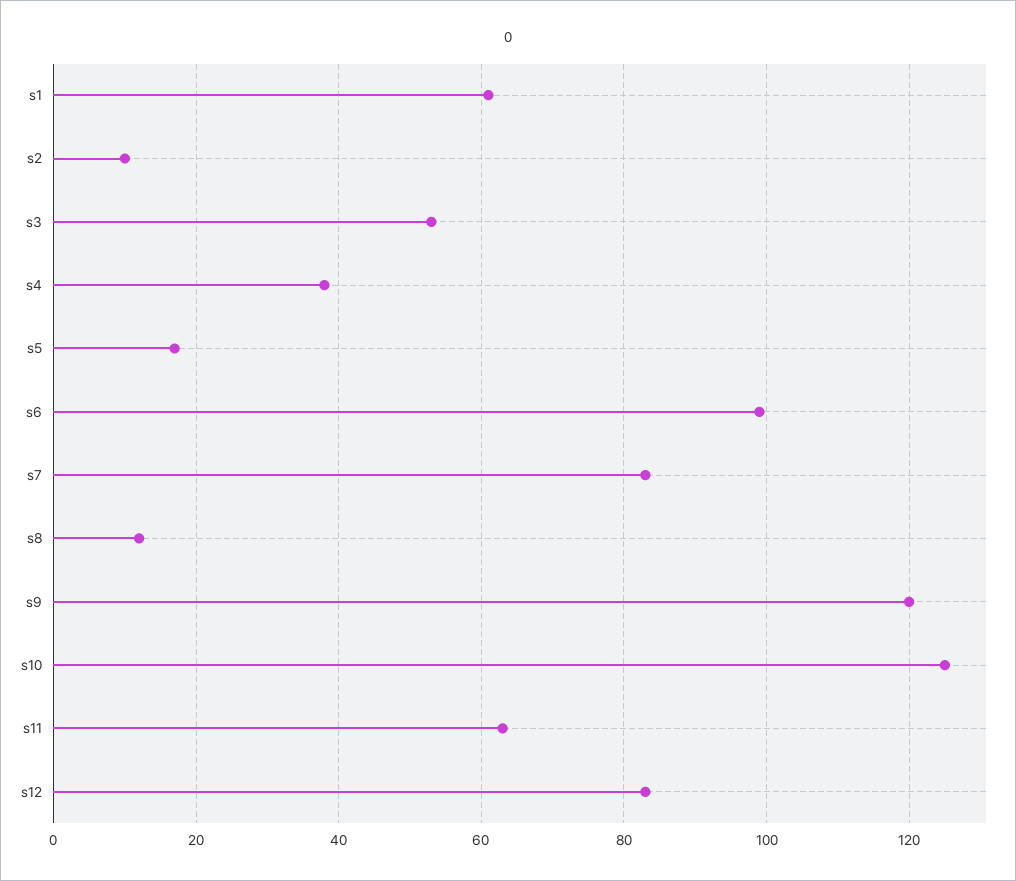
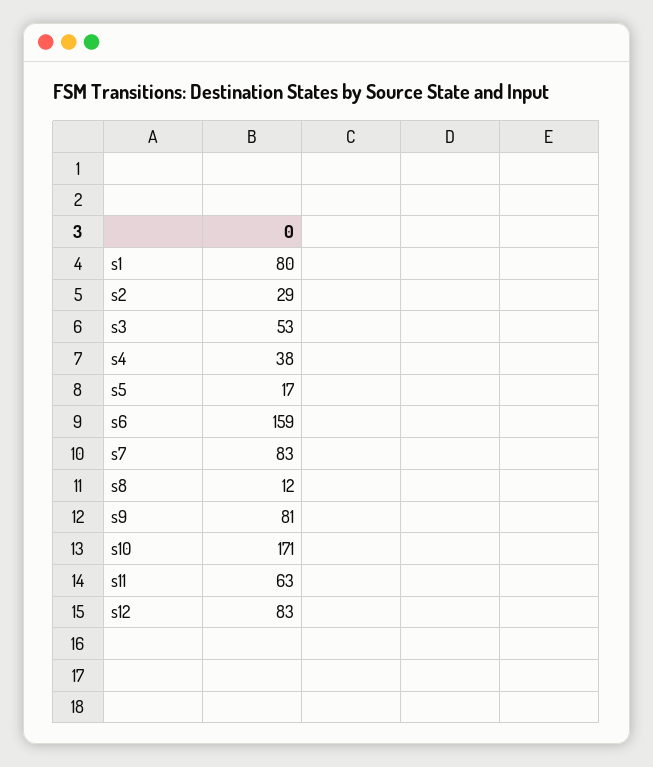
  {
-   "s1": 60,
+   "s1": 80,
-   "s2": 10,
+   "s2": 29,
    "s3": 53,
    "s4": 38,
    "s5": 17,
-   "s6": 100,
+   "s6": 159,
    "s7": 83,
    "s8": 12,
-   "s9": 120,
+   "s9": 81,
-   "s10": 125,
+   "s10": 171,
    "s11": 63,
    "s12": 83
  }

